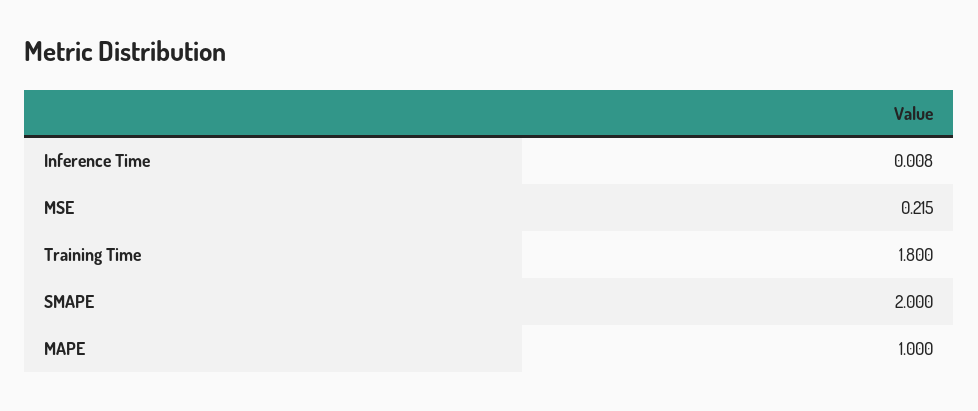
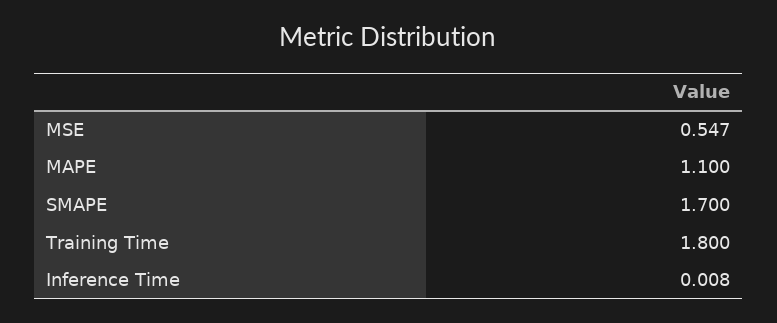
  {
    "Inference Time": 0.008,
-   "MSE": 0.215,
+   "MSE": 0.547,
    "Training Time": 1.8,
-   "SMAPE": 2,
+   "SMAPE": 1.7,
-   "MAPE": 1
+   "MAPE": 1.1
  }

